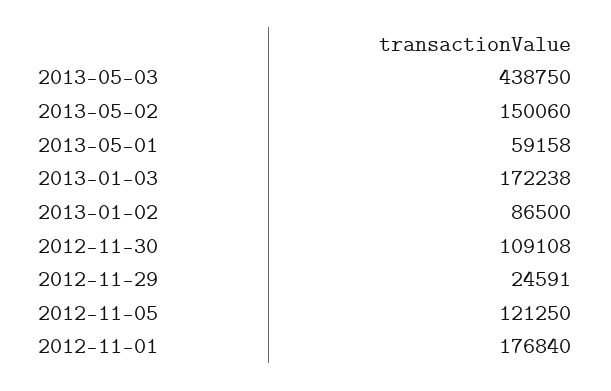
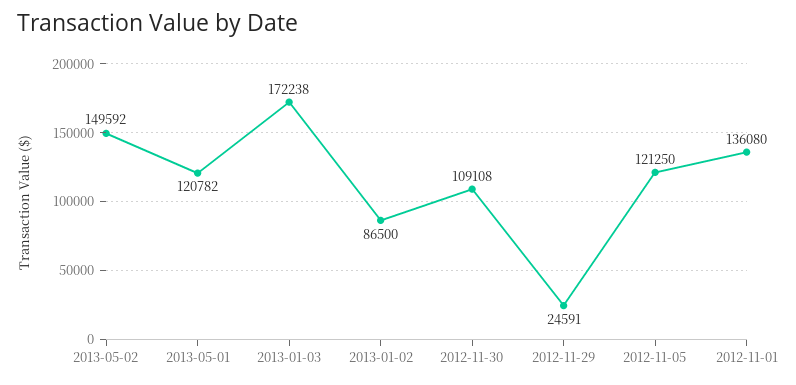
  {
-   "2013-05-03": 438750,
-   "2013-05-02": 150060,
+   "2013-05-02": 149592,
-   "2013-05-01": 59158,
+   "2013-05-01": 120782,
    "2013-01-03": 172238,
    "2013-01-02": 86500,
    "2012-11-30": 109108,
    "2012-11-29": 24591,
    "2012-11-05": 121250,
-   "2012-11-01": 176840
+   "2012-11-01": 136080
  }

